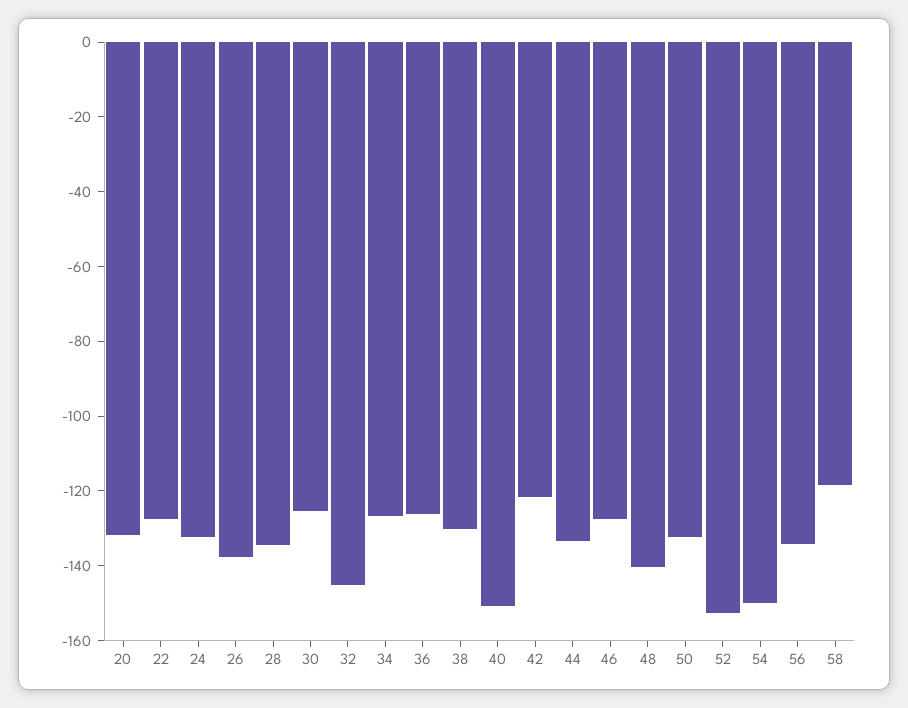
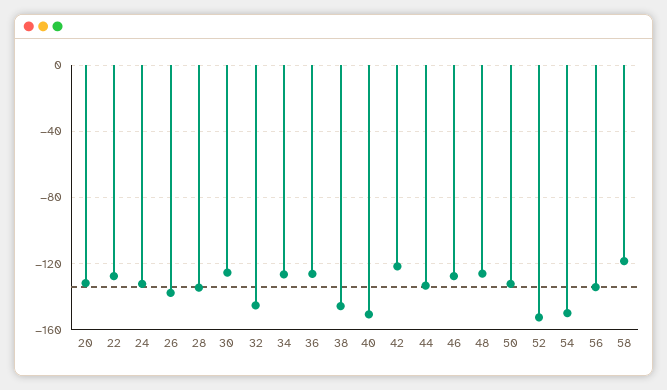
  {
    "20": -130,
    "22": -130,
    "24": -130,
    "26": -140,
    "28": -135,
    "30": -125,
    "32": -145,
    "34": -125,
    "36": -125,
-   "38": -130,
+   "38": -145,
    "40": -150,
    "42": -120,
    "44": -135,
    "46": -130,
-   "48": -140,
+   "48": -125,
    "50": -130,
    "52": -155,
    "54": -150,
    "56": -135,
    "58": -120
  }

